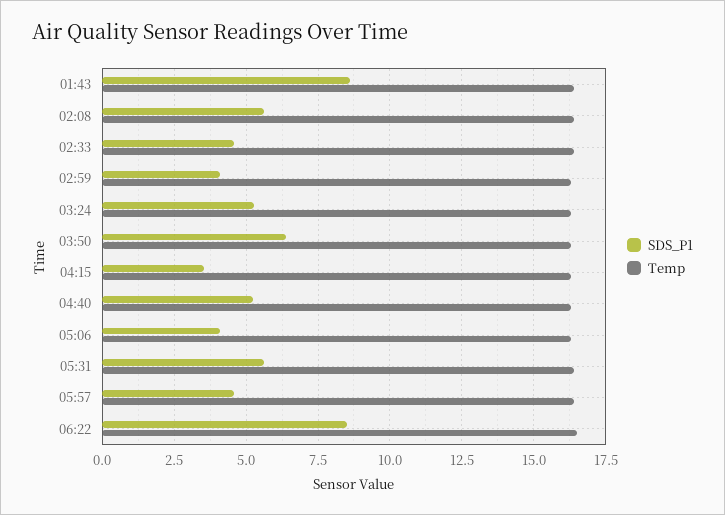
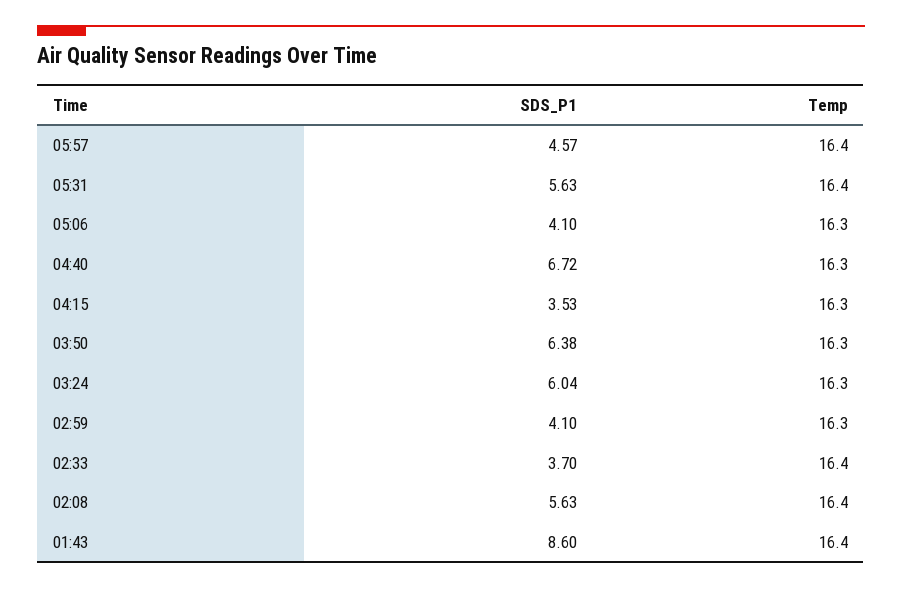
  {
    "SDS_P1": {
      "01:43": 8.6,
      "02:08": 5.63,
-     "02:33": 4.5,
+     "02:33": 3.7,
      "02:59": 4.1,
-     "03:24": 5.25,
+     "03:24": 6.04,
      "03:50": 6.38,
      "04:15": 3.53,
-     "04:40": 5.25,
+     "04:40": 6.72,
      "05:06": 4.1,
      "05:31": 5.63,
-     "05:57": 4.57,
+     "05:57": 4.57
-     "06:22": 8.5
    },
    "Temp": {
      "01:43": 16.4,
      "02:08": 16.4,
      "02:33": 16.4,
      "02:59": 16.3,
      "03:24": 16.3,
      "03:50": 16.3,
      "04:15": 16.3,
      "04:40": 16.3,
      "05:06": 16.3,
      "05:31": 16.4,
-     "05:57": 16.4,
+     "05:57": 16.4
-     "06:22": 16.5
    }
  }

